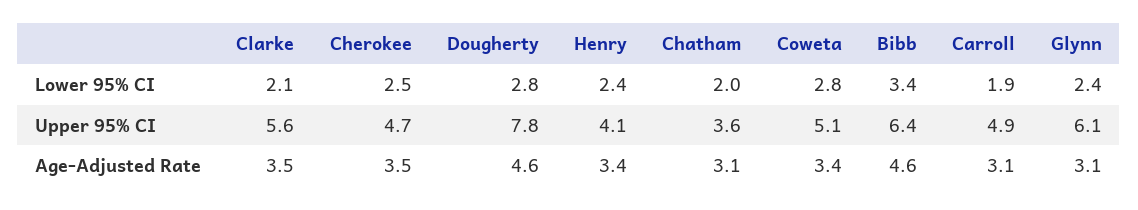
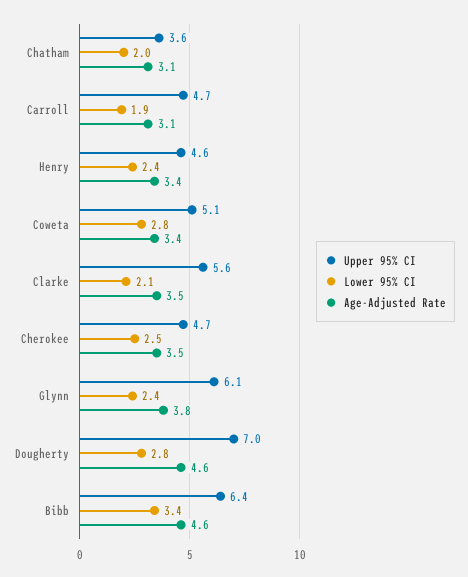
  {
    "Lower 95% CI": {
      "Clarke": 2.1,
      "Cherokee": 2.5,
      "Dougherty": 2.8,
      "Henry": 2.4,
      "Chatham": 2,
      "Coweta": 2.8,
      "Bibb": 3.4,
      "Carroll": 1.9,
      "Glynn": 2.4
    },
    "Upper 95% CI": {
      "Clarke": 5.6,
      "Cherokee": 4.7,
-     "Dougherty": 7.8,
+     "Dougherty": 7,
-     "Henry": 4.1,
+     "Henry": 4.6,
      "Chatham": 3.6,
      "Coweta": 5.1,
      "Bibb": 6.4,
-     "Carroll": 4.9,
+     "Carroll": 4.7,
      "Glynn": 6.1
    },
    "Age-Adjusted Rate": {
      "Clarke": 3.5,
      "Cherokee": 3.5,
      "Dougherty": 4.6,
      "Henry": 3.4,
      "Chatham": 3.1,
      "Coweta": 3.4,
      "Bibb": 4.6,
      "Carroll": 3.1,
-     "Glynn": 3.1
+     "Glynn": 3.8
    }
  }

